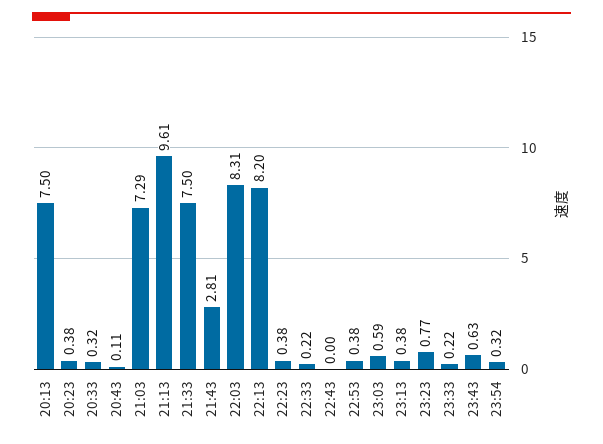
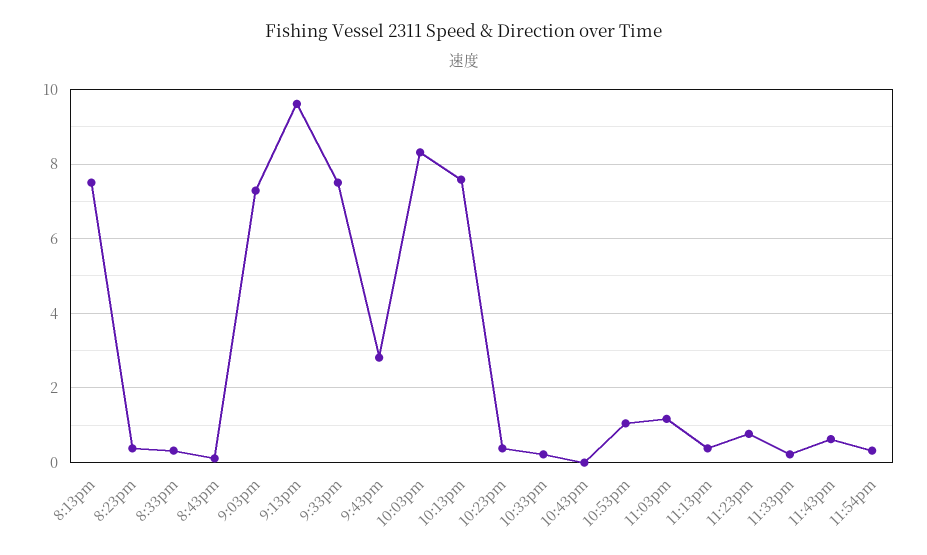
  {
    "20:13": 7.5,
    "20:23": 0.38,
    "20:33": 0.32,
    "20:43": 0.11,
    "21:03": 7.29,
    "21:13": 9.61,
    "21:33": 7.5,
    "21:43": 2.81,
    "22:03": 8.31,
-   "22:13": 8.2,
+   "22:13": 7.6,
    "22:23": 0.38,
    "22:33": 0.22,
    "22:43": 0,
-   "22:53": 0.38,
+   "22:53": 1,
-   "23:03": 0.59,
+   "23:03": 1.2,
    "23:13": 0.38,
    "23:23": 0.77,
    "23:33": 0.22,
    "23:43": 0.63,
    "23:54": 0.32
  }

